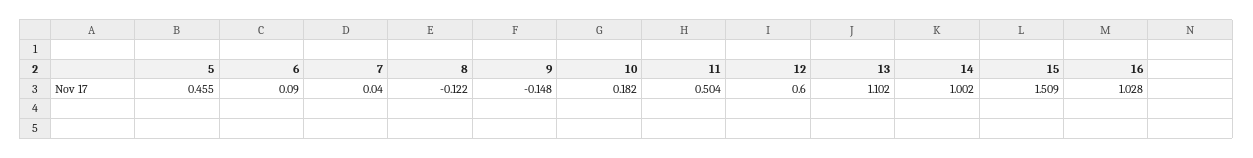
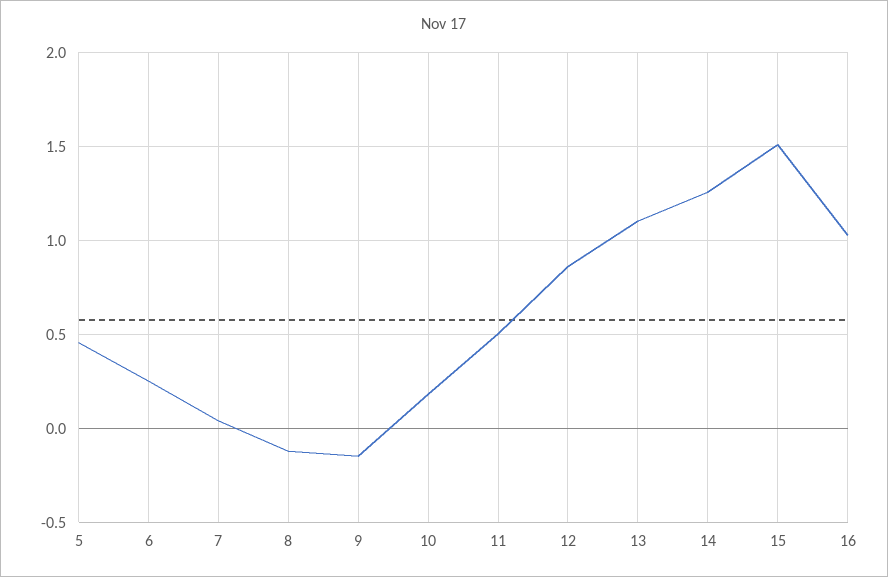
  {
    "5": 0.455,
-   "6": 0.09,
+   "6": 0.25,
    "7": 0.04,
    "8": -0.122,
    "9": -0.148,
    "10": 0.182,
    "11": 0.504,
-   "12": 0.6,
+   "12": 0.85,
    "13": 1.102,
-   "14": 1.002,
+   "14": 1.25,
    "15": 1.509,
    "16": 1.028
  }

